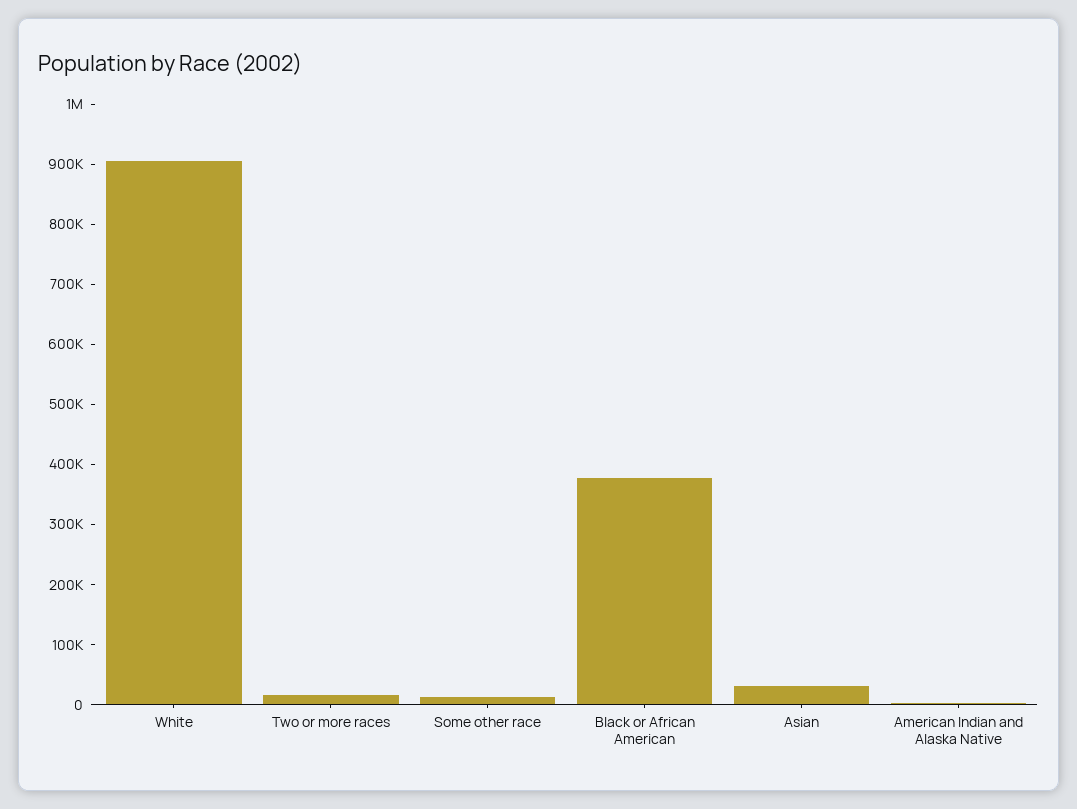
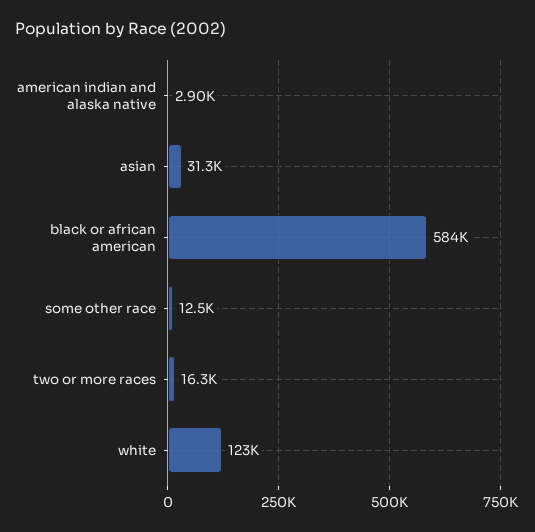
  {
-   "White": 900000,
+   "White": 123000,
    "Two or more races": 16300,
    "Some other race": 12500,
-   "Black or African American": 380000,
+   "Black or African American": 584000,
    "Asian": 31300,
    "American Indian and Alaska Native": 2900
  }

